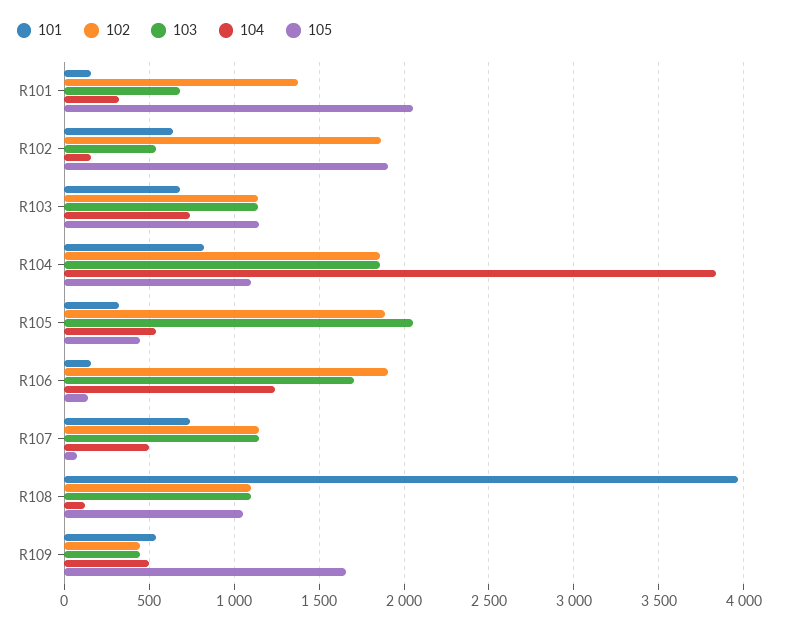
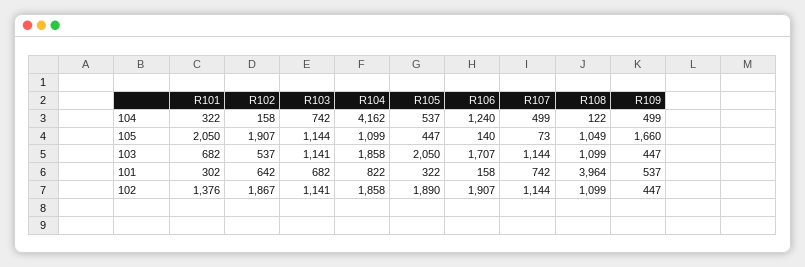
  {
    "101": {
-     "R101": 150,
+     "R101": 302,
      "R102": 642,
      "R103": 682,
      "R104": 822,
      "R105": 322,
      "R106": 158,
      "R107": 742,
      "R108": 3964,
      "R109": 537
    },
    "102": {
      "R101": 1376,
      "R102": 1867,
      "R103": 1141,
      "R104": 1858,
      "R105": 1890,
      "R106": 1907,
      "R107": 1144,
      "R108": 1099,
      "R109": 447
    },
    "103": {
      "R101": 682,
      "R102": 537,
      "R103": 1141,
      "R104": 1858,
      "R105": 2050,
      "R106": 1707,
      "R107": 1144,
      "R108": 1099,
      "R109": 447
    },
    "104": {
      "R101": 322,
      "R102": 158,
      "R103": 742,
-     "R104": 3850,
+     "R104": 4162,
      "R105": 537,
      "R106": 1240,
      "R107": 499,
      "R108": 122,
      "R109": 499
    },
    "105": {
      "R101": 2050,
      "R102": 1907,
      "R103": 1144,
      "R104": 1099,
      "R105": 447,
      "R106": 140,
      "R107": 73,
      "R108": 1049,
      "R109": 1660
    }
  }

